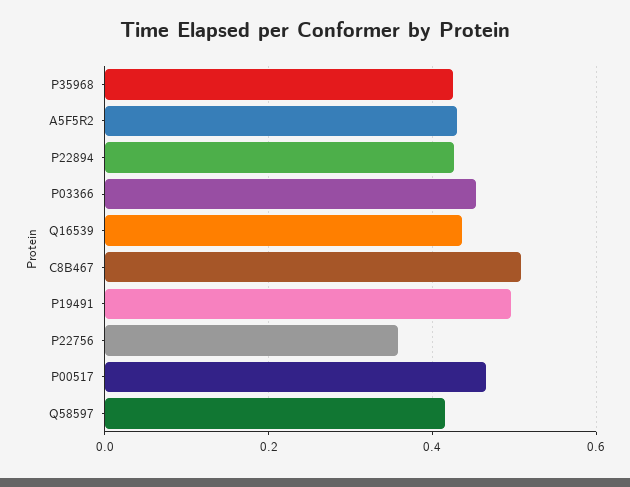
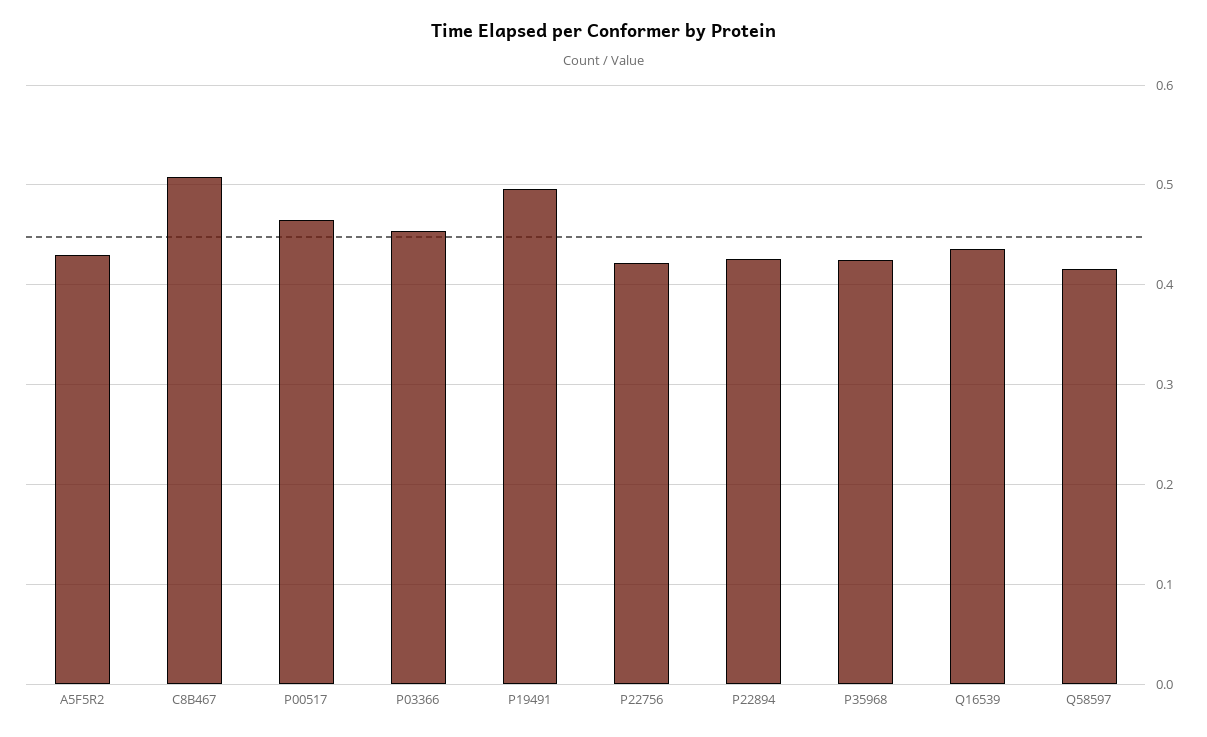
  {
    "P35968": 0.42,
    "A5F5R2": 0.43,
    "P22894": 0.43,
    "P03366": 0.45,
    "Q16539": 0.44,
    "C8B467": 0.51,
    "P19491": 0.5,
-   "P22756": 0.36,
+   "P22756": 0.42,
    "P00517": 0.47,
    "Q58597": 0.42
  }

